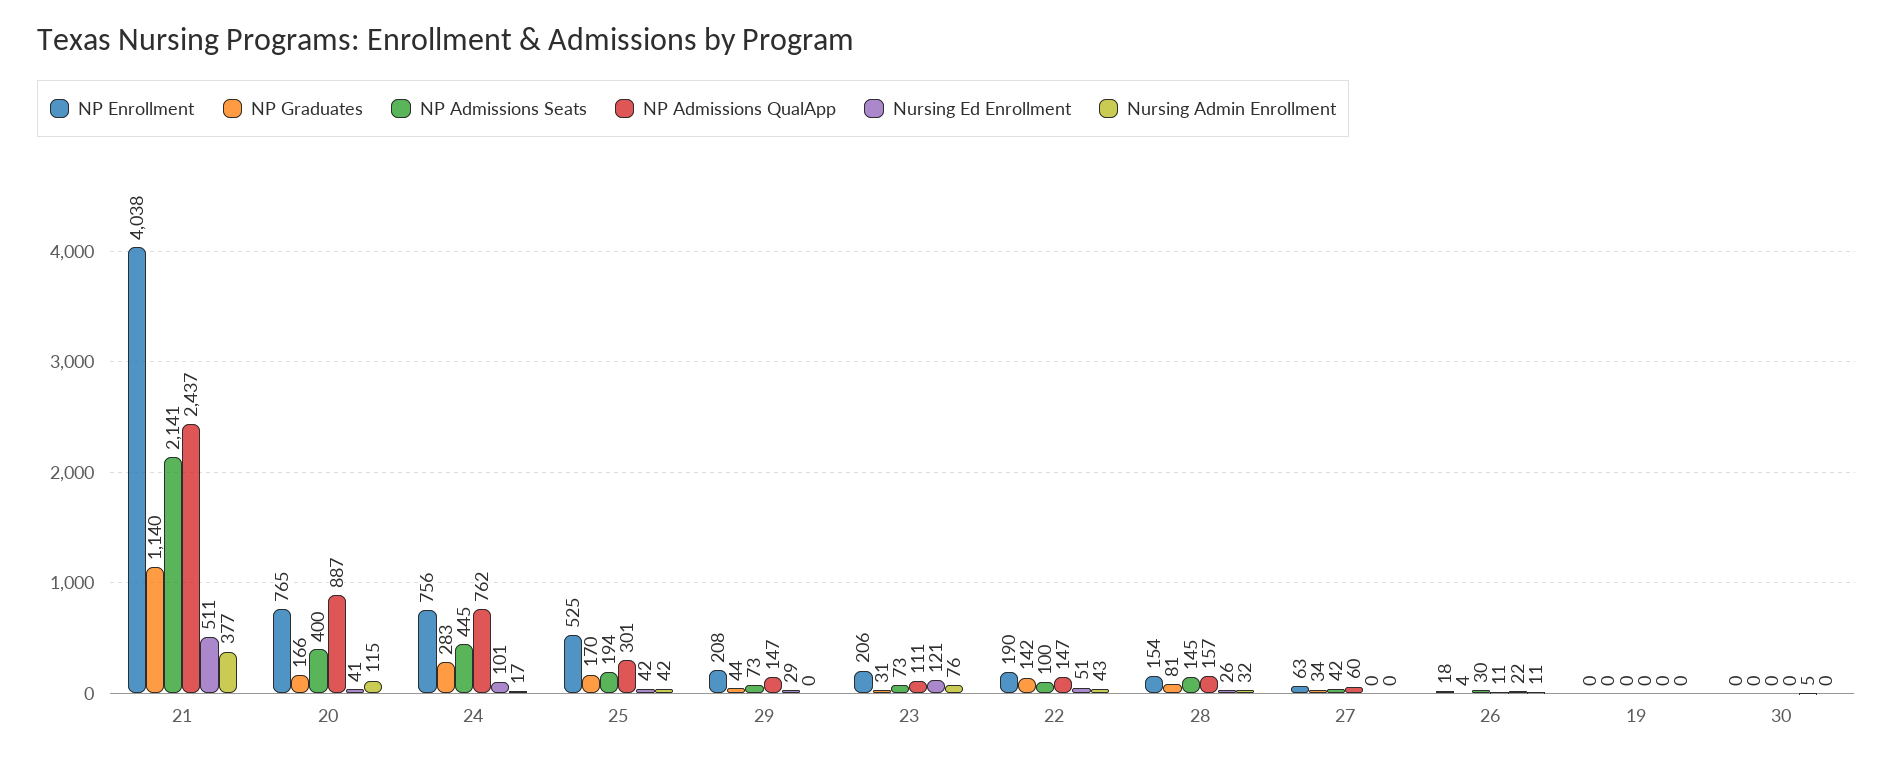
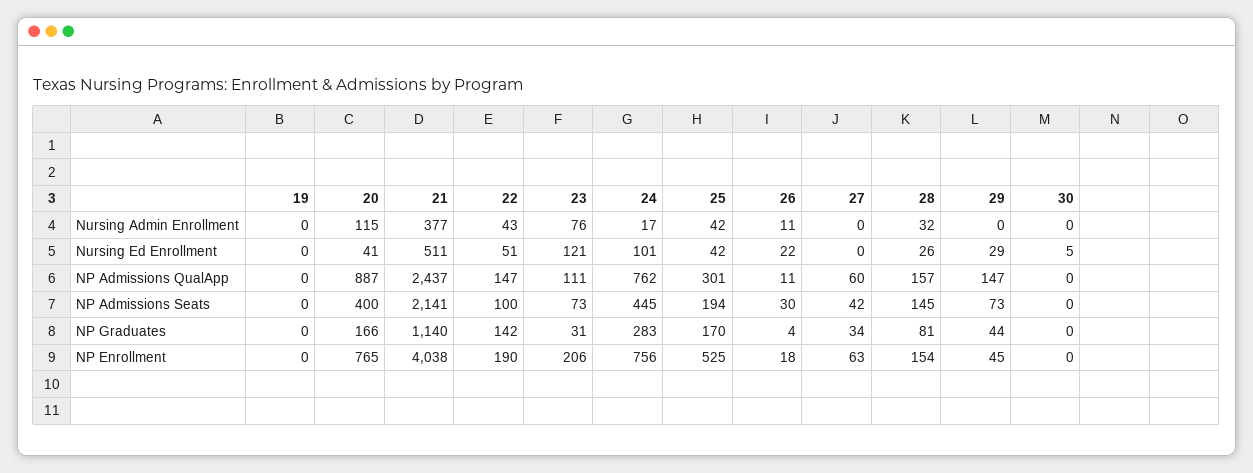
  {
    "NP Enrollment": {
      "21": 4038,
      "20": 765,
      "24": 756,
      "25": 525,
-     "29": 208,
+     "29": 45,
      "23": 206,
      "22": 190,
      "28": 154,
      "27": 63,
      "26": 18,
      "19": 0,
      "30": 0
    },
    "NP Graduates": {
      "21": 1140,
      "20": 166,
      "24": 283,
      "25": 170,
      "29": 44,
      "23": 31,
      "22": 142,
      "28": 81,
      "27": 34,
      "26": 4,
      "19": 0,
      "30": 0
    },
    "NP Admissions Seats": {
      "21": 2141,
      "20": 400,
      "24": 445,
      "25": 194,
      "29": 73,
      "23": 73,
      "22": 100,
      "28": 145,
      "27": 42,
      "26": 30,
      "19": 0,
      "30": 0
    },
    "NP Admissions QualApp": {
      "21": 2437,
      "20": 887,
      "24": 762,
      "25": 301,
      "29": 147,
      "23": 111,
      "22": 147,
      "28": 157,
      "27": 60,
      "26": 11,
      "19": 0,
      "30": 0
    },
    "Nursing Ed Enrollment": {
      "21": 511,
      "20": 41,
      "24": 101,
      "25": 42,
      "29": 29,
      "23": 121,
      "22": 51,
      "28": 26,
      "27": 0,
      "26": 22,
      "19": 0,
      "30": 5
    },
    "Nursing Admin Enrollment": {
      "21": 377,
      "20": 115,
      "24": 17,
      "25": 42,
      "29": 0,
      "23": 76,
      "22": 43,
      "28": 32,
      "27": 0,
      "26": 11,
      "19": 0,
      "30": 0
    }
  }

